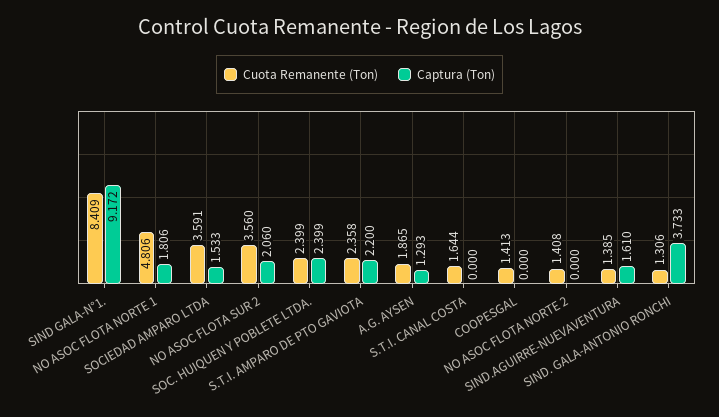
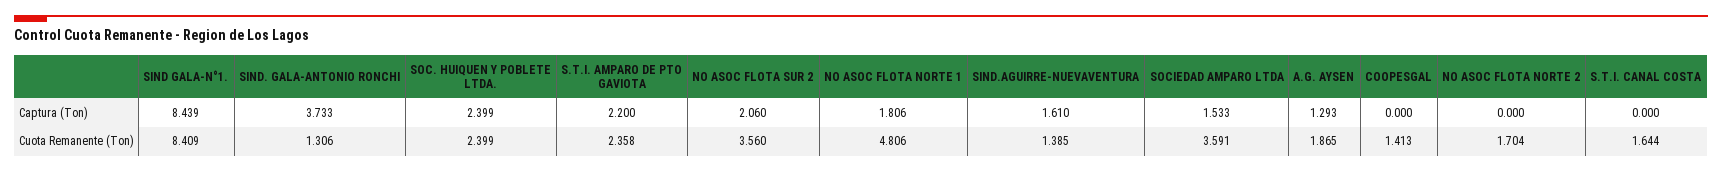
  {
    "Cuota Remanente (Ton)": {
      "SIND GALA-N°1.": 8.409,
      "NO ASOC FLOTA NORTE 1": 4.806,
      "SOCIEDAD AMPARO LTDA": 3.591,
      "NO ASOC FLOTA SUR 2": 3.56,
      "SOC. HUIQUEN Y POBLETE LTDA.": 2.399,
      "S.T.I. AMPARO DE PTO GAVIOTA": 2.358,
      "A.G. AYSEN": 1.865,
      "S.T.I. CANAL COSTA": 1.644,
      "COOPESGAL": 1.413,
-     "NO ASOC FLOTA NORTE 2": 1.408,
+     "NO ASOC FLOTA NORTE 2": 1.704,
      "SIND.AGUIRRE-NUEVAVENTURA": 1.385,
      "SIND. GALA-ANTONIO RONCHI": 1.306
    },
    "Captura (Ton)": {
-     "SIND GALA-N°1.": 9.172,
+     "SIND GALA-N°1.": 8.439,
      "NO ASOC FLOTA NORTE 1": 1.806,
      "SOCIEDAD AMPARO LTDA": 1.533,
      "NO ASOC FLOTA SUR 2": 2.06,
      "SOC. HUIQUEN Y POBLETE LTDA.": 2.399,
      "S.T.I. AMPARO DE PTO GAVIOTA": 2.2,
      "A.G. AYSEN": 1.293,
      "S.T.I. CANAL COSTA": 0,
      "COOPESGAL": 0,
      "NO ASOC FLOTA NORTE 2": 0,
      "SIND.AGUIRRE-NUEVAVENTURA": 1.61,
      "SIND. GALA-ANTONIO RONCHI": 3.733
    }
  }

